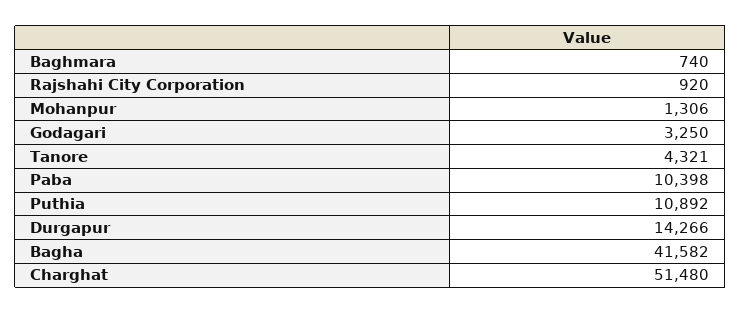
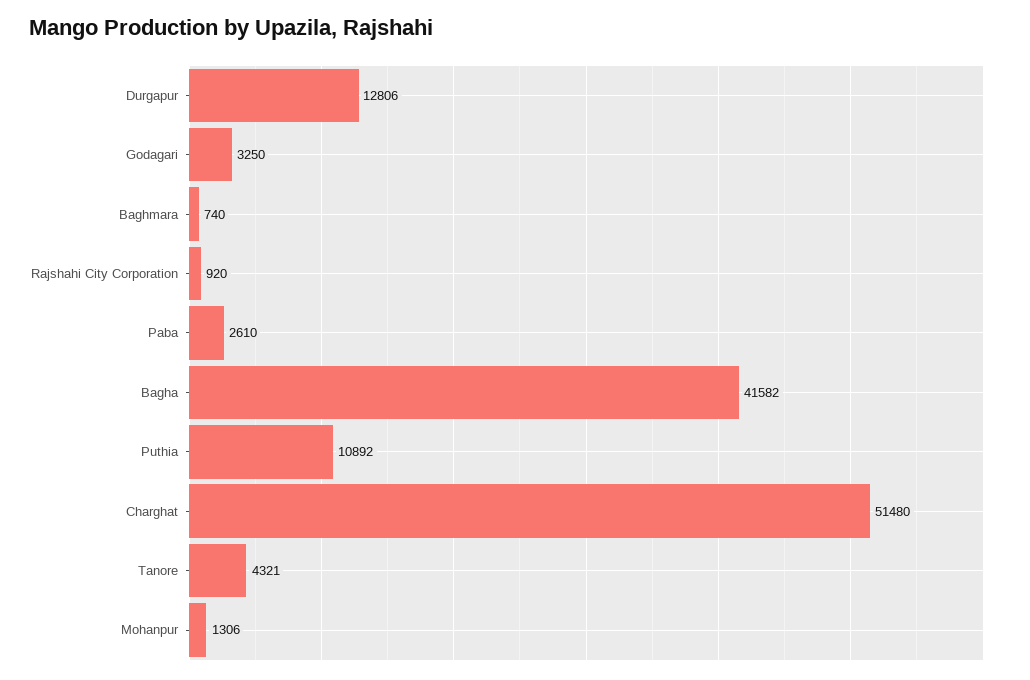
  {
    "Baghmara": 740,
    "Rajshahi City Corporation": 920,
    "Mohanpur": 1306,
    "Godagari": 3250,
    "Tanore": 4321,
-   "Paba": 10398,
+   "Paba": 2610,
    "Puthia": 10892,
-   "Durgapur": 14266,
+   "Durgapur": 12806,
    "Bagha": 41582,
    "Charghat": 51480
  }

